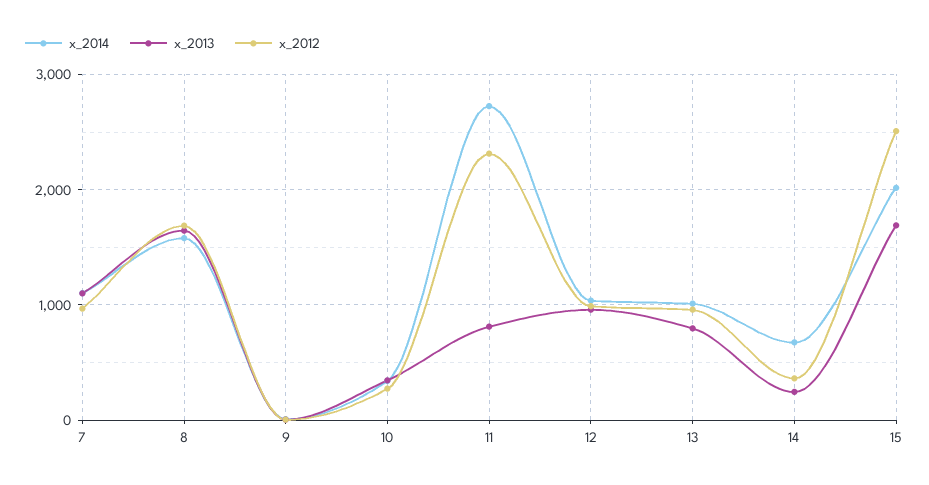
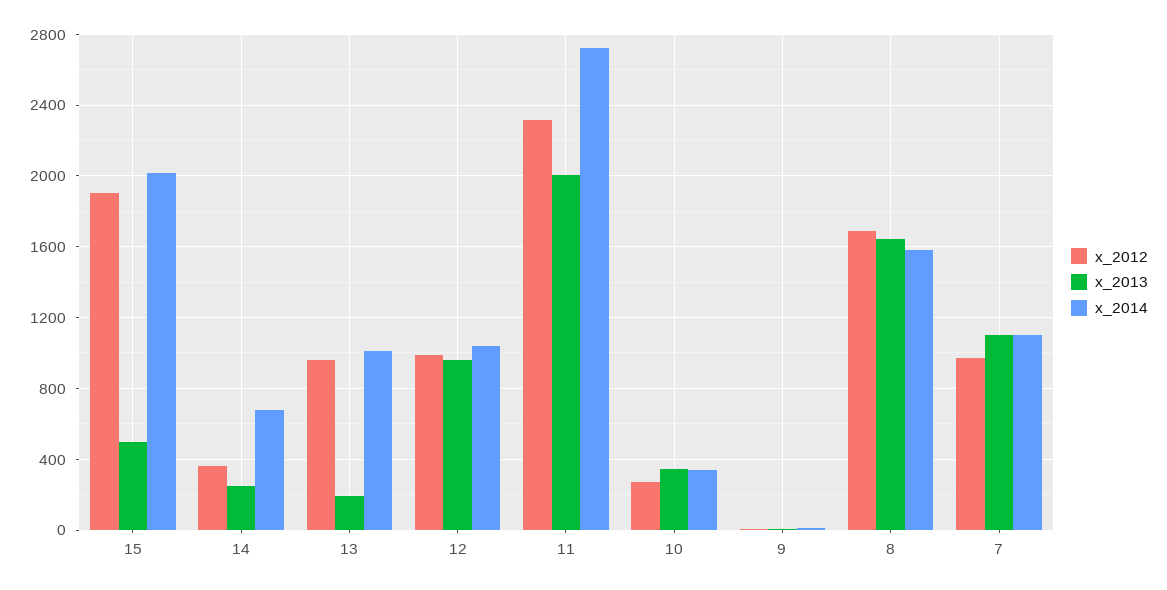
  {
    "x_2014": {
      "7": 1100,
      "8": 1600,
      "9": 0,
      "10": 350,
      "11": 2750,
      "12": 1050,
      "13": 1000,
      "14": 700,
      "15": 2000
    },
    "x_2013": {
      "7": 1100,
      "8": 1650,
      "9": 0,
      "10": 350,
-     "11": 800,
+     "11": 2000,
      "12": 950,
-     "13": 800,
+     "13": 200,
      "14": 250,
-     "15": 1700
+     "15": 500
    },
    "x_2012": {
      "7": 950,
      "8": 1700,
      "9": 0,
      "10": 250,
      "11": 2300,
      "12": 1000,
      "13": 950,
      "14": 350,
-     "15": 2500
+     "15": 1900
    }
  }

